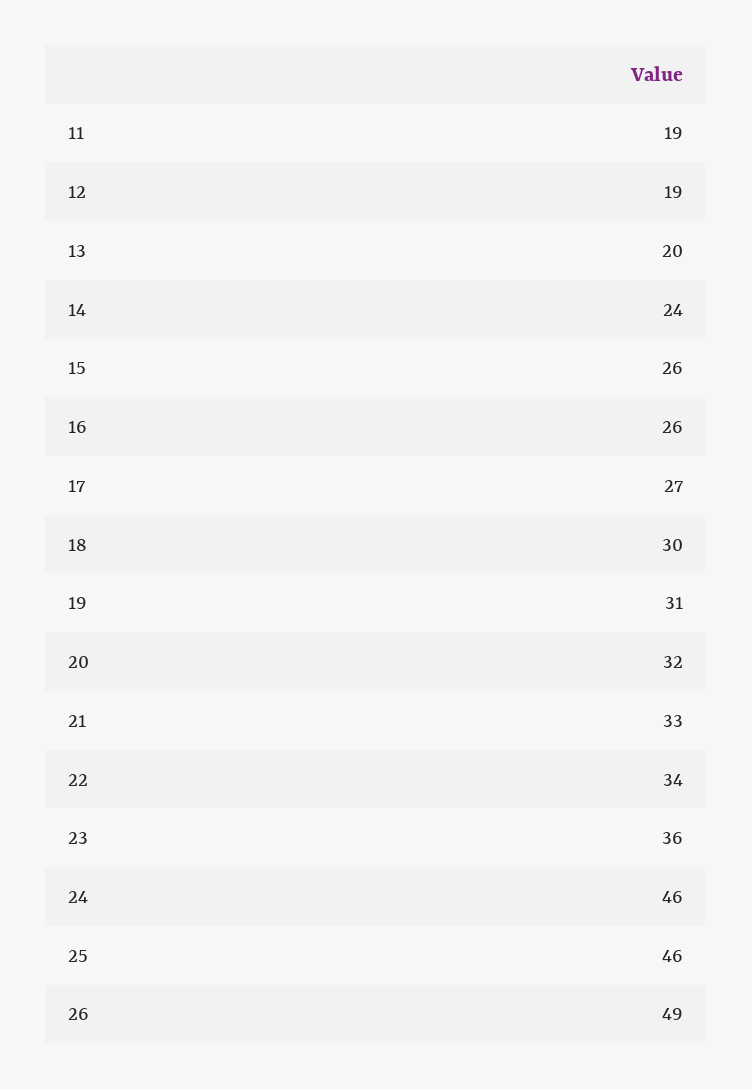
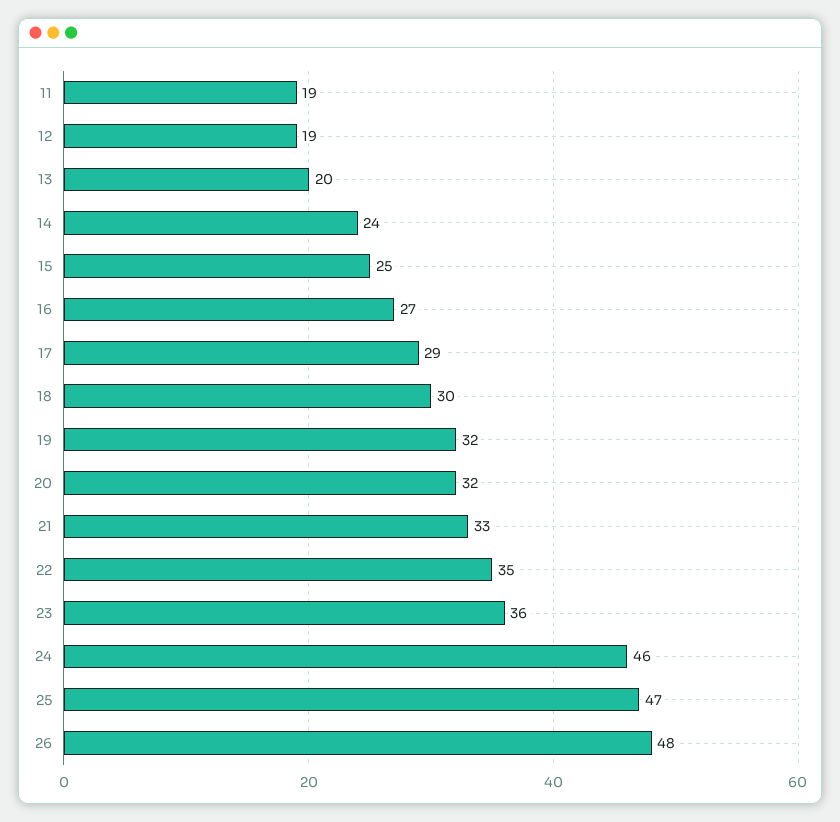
  {
    "11": 19,
    "12": 19,
    "13": 20,
    "14": 24,
-   "15": 26,
+   "15": 25,
-   "16": 26,
+   "16": 27,
-   "17": 27,
+   "17": 29,
    "18": 30,
-   "19": 31,
+   "19": 32,
    "20": 32,
    "21": 33,
-   "22": 34,
+   "22": 35,
    "23": 36,
    "24": 46,
-   "25": 46,
+   "25": 47,
-   "26": 49
+   "26": 48
  }

